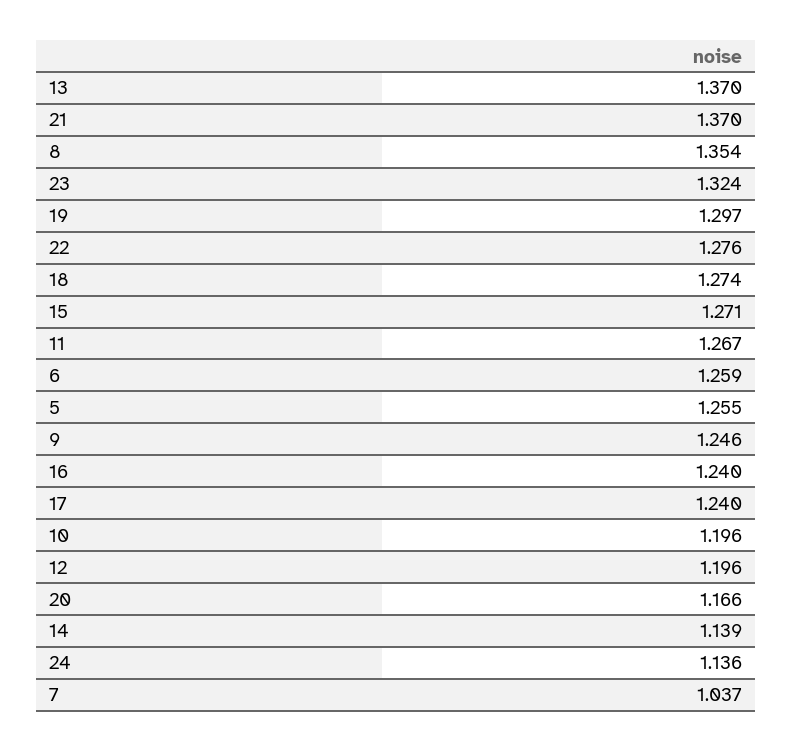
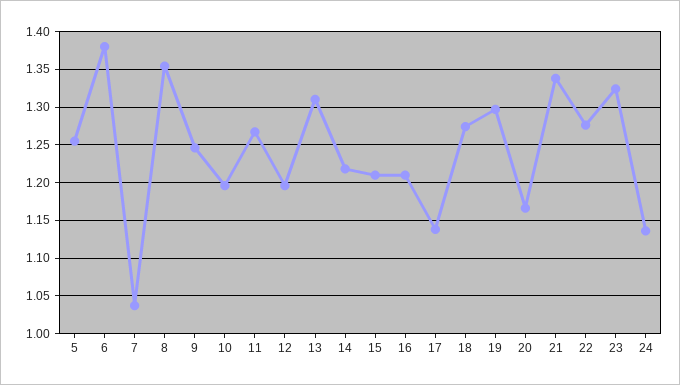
  {
-   "13": 1.37,
+   "13": 1.31,
-   "21": 1.37,
+   "21": 1.34,
    "8": 1.354,
    "23": 1.324,
    "19": 1.297,
    "22": 1.276,
    "18": 1.274,
-   "15": 1.271,
+   "15": 1.21,
    "11": 1.267,
-   "6": 1.259,
+   "6": 1.38,
    "5": 1.255,
    "9": 1.246,
-   "16": 1.24,
+   "16": 1.21,
-   "17": 1.24,
+   "17": 1.14,
    "10": 1.196,
    "12": 1.196,
    "20": 1.166,
-   "14": 1.139,
+   "14": 1.22,
    "24": 1.136,
    "7": 1.037
  }

